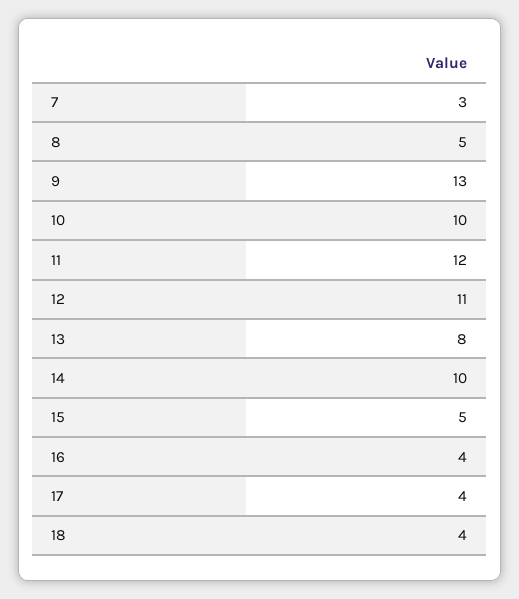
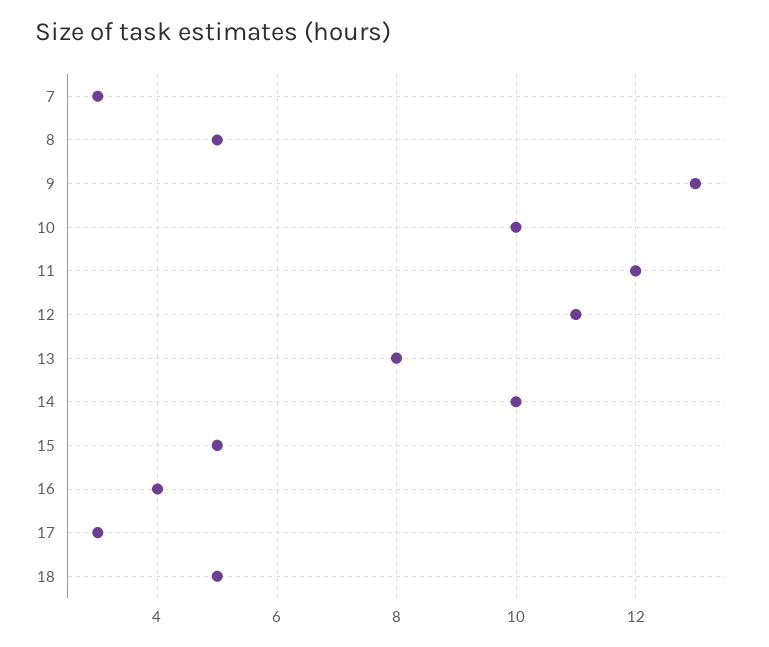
  {
    "7": 3,
    "8": 5,
    "9": 13,
    "10": 10,
    "11": 12,
    "12": 11,
    "13": 8,
    "14": 10,
    "15": 5,
    "16": 4,
-   "17": 4,
+   "17": 3,
-   "18": 4
+   "18": 5
  }

